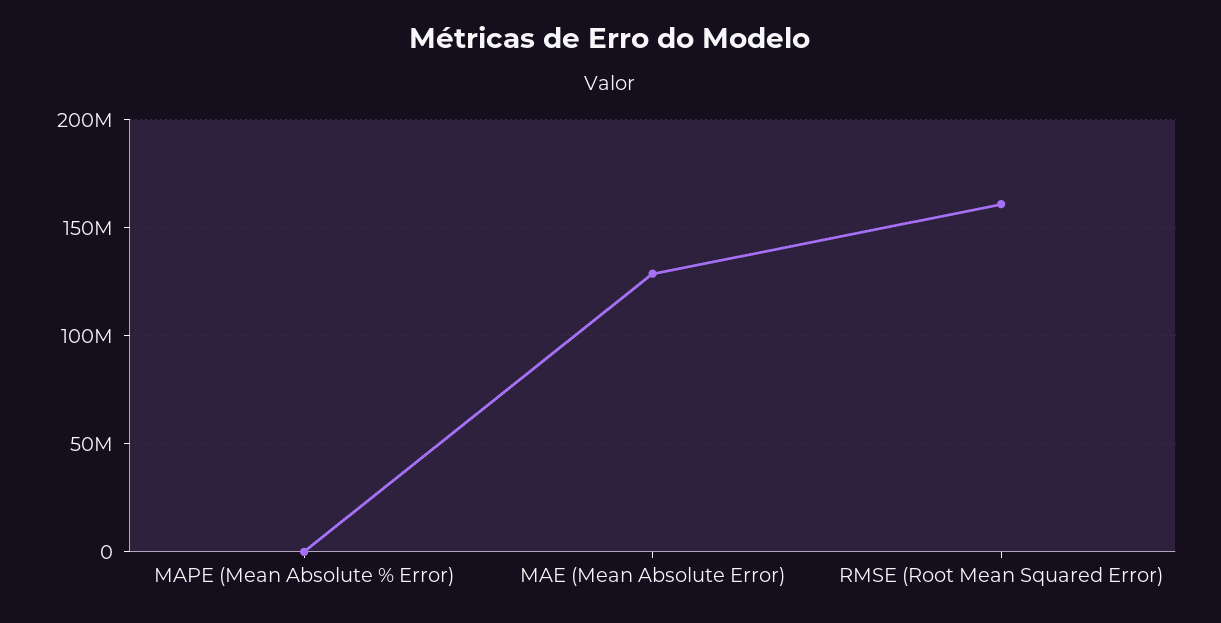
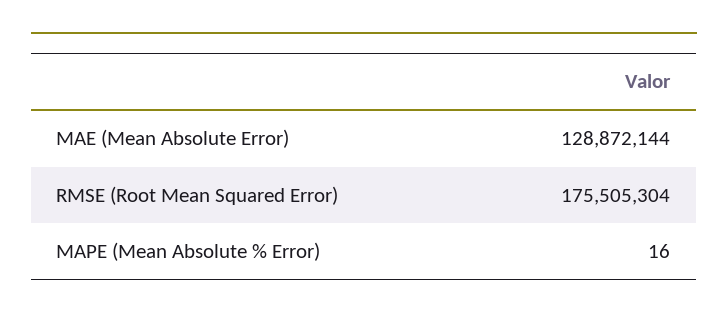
  {
    "MAPE (Mean Absolute % Error)": 16,
    "MAE (Mean Absolute Error)": 128872144,
-   "RMSE (Root Mean Squared Error)": 160000000
+   "RMSE (Root Mean Squared Error)": 175505304
  }

